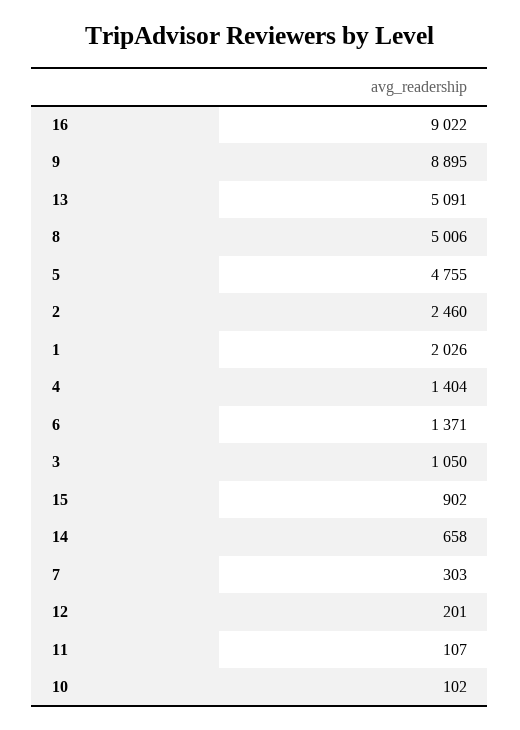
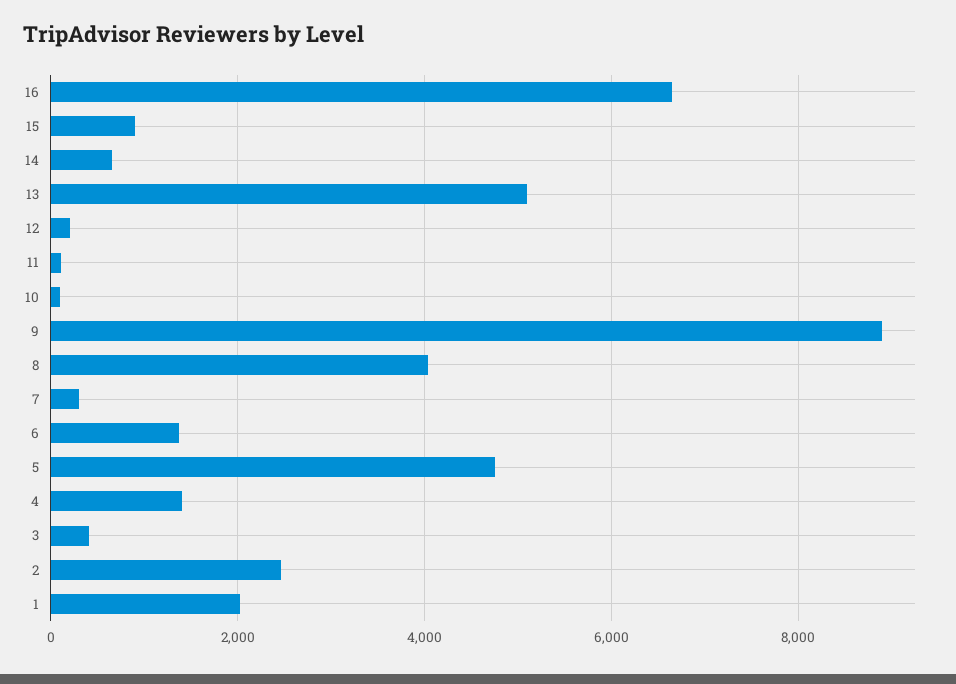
  {
-   "16": 9022,
+   "16": 6600,
    "9": 8895,
    "13": 5091,
-   "8": 5006,
+   "8": 4000,
    "5": 4755,
    "2": 2460,
    "1": 2026,
    "4": 1404,
    "6": 1371,
-   "3": 1050,
+   "3": 400,
    "15": 902,
    "14": 658,
    "7": 303,
    "12": 201,
    "11": 107,
    "10": 102
  }

